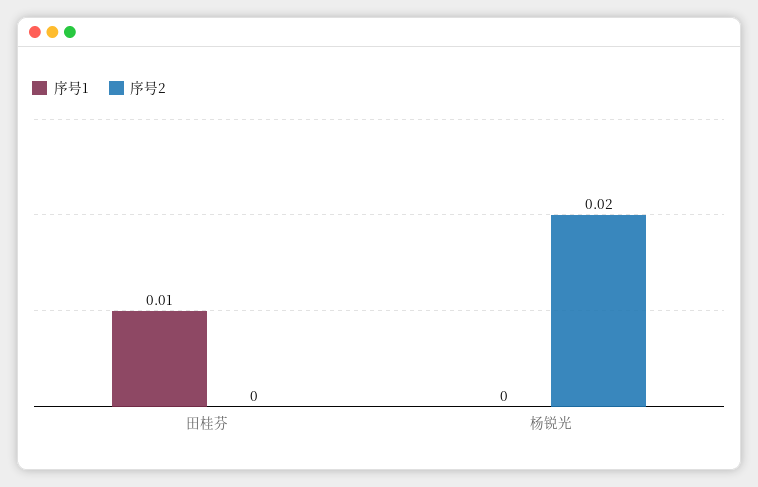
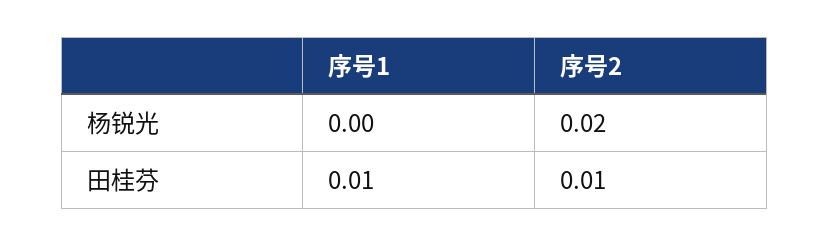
  {
    "序号1": {
      "田桂芬": 0.01,
      "杨锐光": 0
    },
    "序号2": {
-     "田桂芬": 0,
+     "田桂芬": 0.01,
      "杨锐光": 0.02
    }
  }

